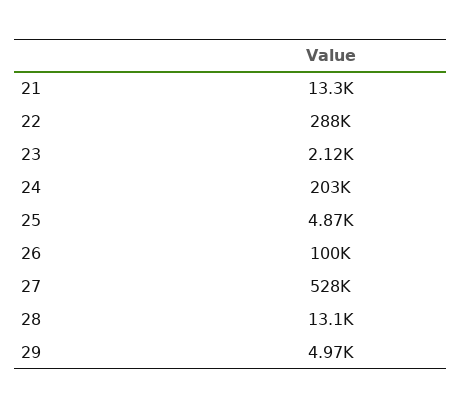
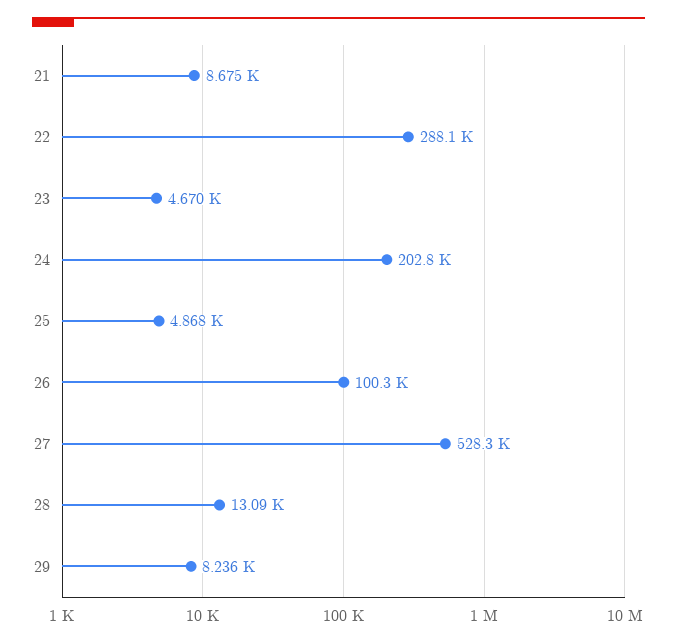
  {
-   "21": 13300,
+   "21": 8675,
    "22": 288100,
-   "23": 2120,
+   "23": 4670,
    "24": 202800,
    "25": 4868,
    "26": 100300,
    "27": 528300,
    "28": 13090,
-   "29": 4970
+   "29": 8236
  }

